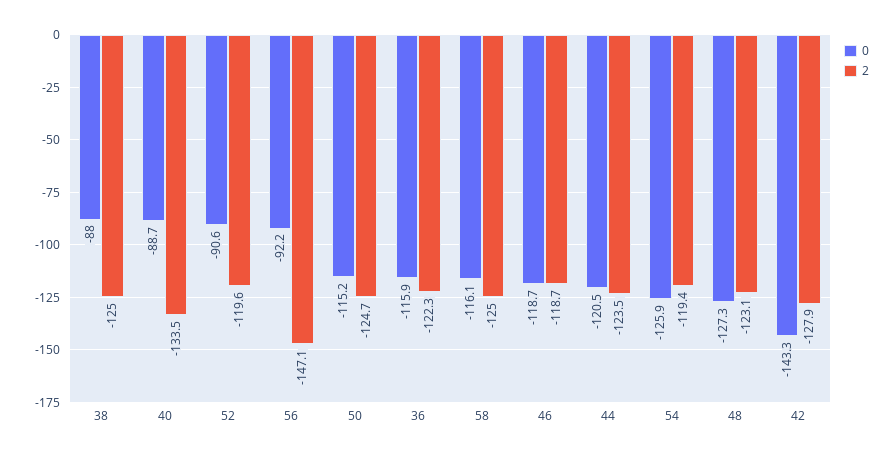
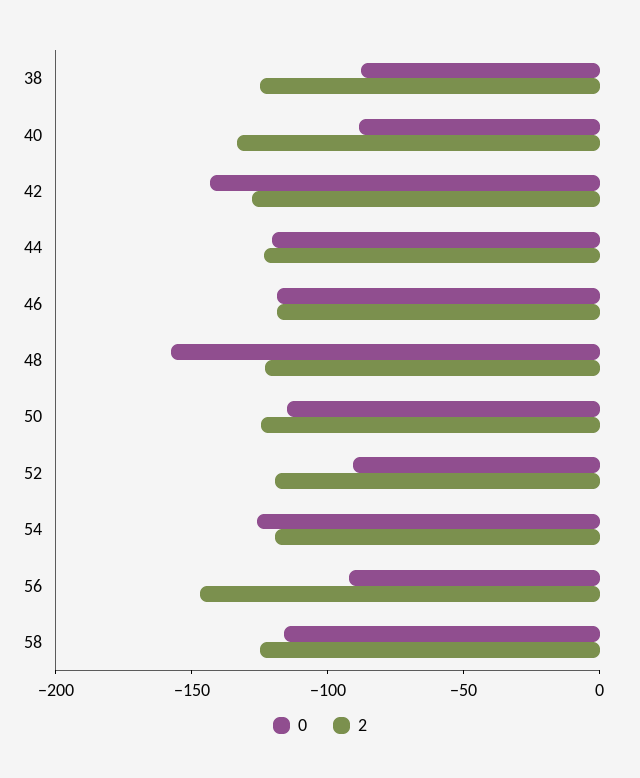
  {
    "0": {
      "38": -88,
      "40": -88.7,
      "52": -90.6,
      "56": -92.2,
      "50": -115.2,
-     "36": -115.9,
      "58": -116.1,
      "46": -118.7,
      "44": -120.5,
      "54": -125.9,
-     "48": -127.3,
+     "48": -160,
      "42": -143.3
    },
    "2": {
      "38": -125,
      "40": -133.5,
      "52": -119.6,
      "56": -147.1,
      "50": -124.7,
-     "36": -122.3,
      "58": -125,
      "46": -118.7,
      "44": -123.5,
      "54": -119.4,
      "48": -123.1,
      "42": -127.9
    }
  }

